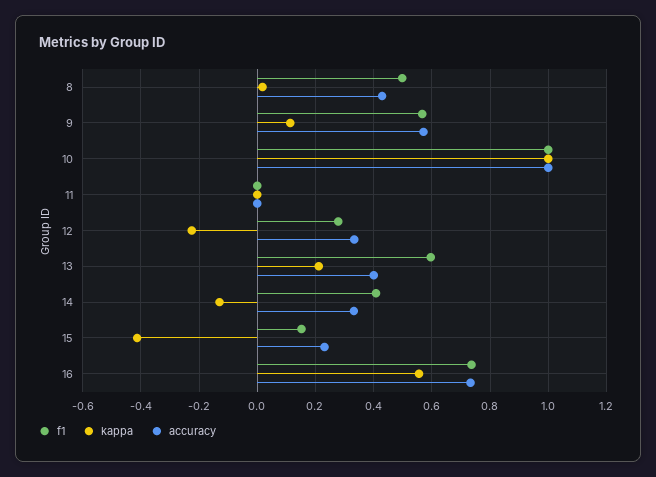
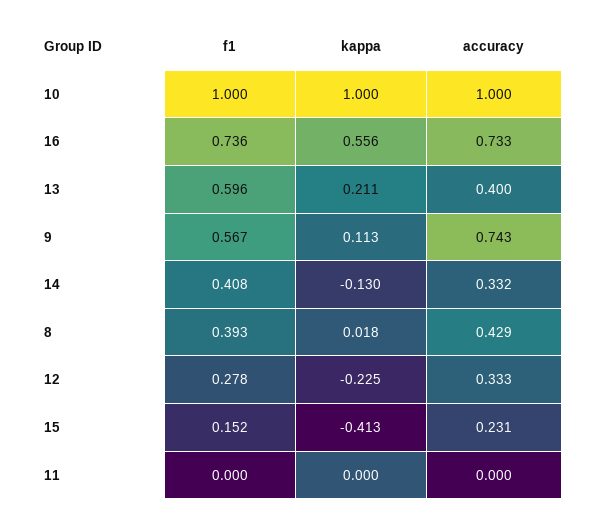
  {
    "f1": {
-     "8": 0.5,
+     "8": 0.393,
      "9": 0.567,
      "10": 1,
      "11": 0,
      "12": 0.278,
      "13": 0.596,
      "14": 0.408,
      "15": 0.152,
      "16": 0.736
    },
    "kappa": {
      "8": 0.018,
      "9": 0.113,
      "10": 1,
      "11": 0,
      "12": -0.225,
      "13": 0.211,
      "14": -0.13,
      "15": -0.413,
      "16": 0.556
    },
    "accuracy": {
      "8": 0.429,
-     "9": 0.575,
+     "9": 0.743,
      "10": 1,
      "11": 0,
      "12": 0.333,
      "13": 0.4,
      "14": 0.332,
      "15": 0.231,
      "16": 0.733
    }
  }

